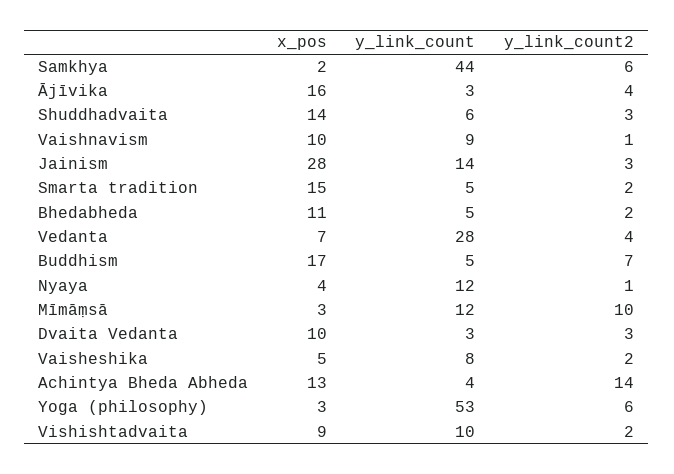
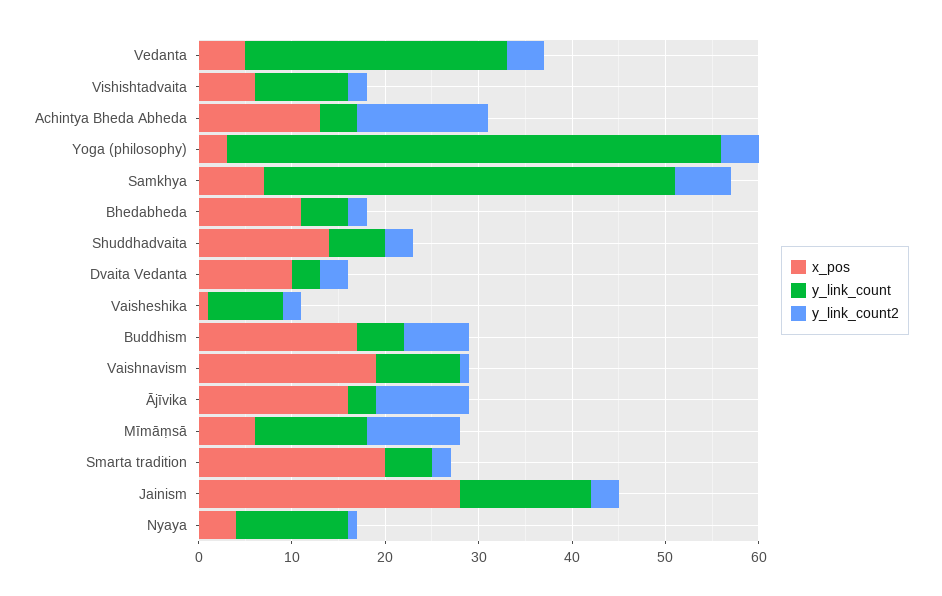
  {
    "x_pos": {
-     "Samkhya": 2,
+     "Samkhya": 7,
      "Ājīvika": 16,
      "Shuddhadvaita": 14,
-     "Vaishnavism": 10,
+     "Vaishnavism": 19,
      "Jainism": 28,
-     "Smarta tradition": 15,
+     "Smarta tradition": 20,
      "Bhedabheda": 11,
-     "Vedanta": 7,
+     "Vedanta": 5,
      "Buddhism": 17,
      "Nyaya": 4,
-     "Mīmāṃsā": 3,
+     "Mīmāṃsā": 6,
      "Dvaita Vedanta": 10,
-     "Vaisheshika": 5,
+     "Vaisheshika": 1,
      "Achintya Bheda Abheda": 13,
      "Yoga (philosophy)": 3,
-     "Vishishtadvaita": 9
+     "Vishishtadvaita": 6
    },
    "y_link_count": {
      "Samkhya": 44,
      "Ājīvika": 3,
      "Shuddhadvaita": 6,
      "Vaishnavism": 9,
      "Jainism": 14,
      "Smarta tradition": 5,
      "Bhedabheda": 5,
      "Vedanta": 28,
      "Buddhism": 5,
      "Nyaya": 12,
      "Mīmāṃsā": 12,
      "Dvaita Vedanta": 3,
      "Vaisheshika": 8,
      "Achintya Bheda Abheda": 4,
      "Yoga (philosophy)": 53,
      "Vishishtadvaita": 10
    },
    "y_link_count2": {
      "Samkhya": 6,
-     "Ājīvika": 4,
+     "Ājīvika": 10,
      "Shuddhadvaita": 3,
      "Vaishnavism": 1,
      "Jainism": 3,
      "Smarta tradition": 2,
      "Bhedabheda": 2,
      "Vedanta": 4,
      "Buddhism": 7,
      "Nyaya": 1,
      "Mīmāṃsā": 10,
      "Dvaita Vedanta": 3,
      "Vaisheshika": 2,
      "Achintya Bheda Abheda": 14,
-     "Yoga (philosophy)": 6,
+     "Yoga (philosophy)": 4,
      "Vishishtadvaita": 2
    }
  }

